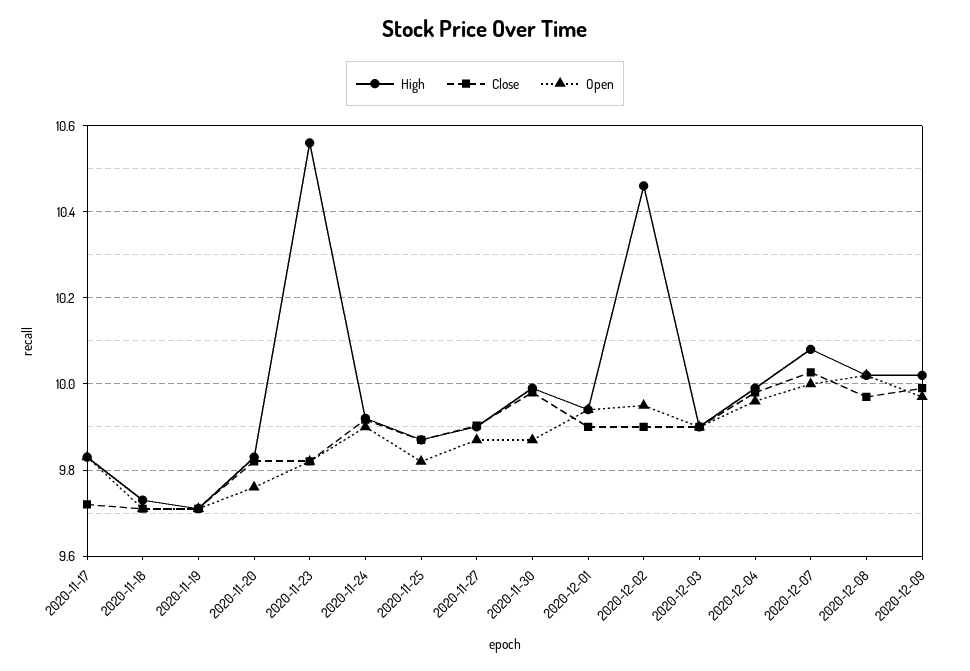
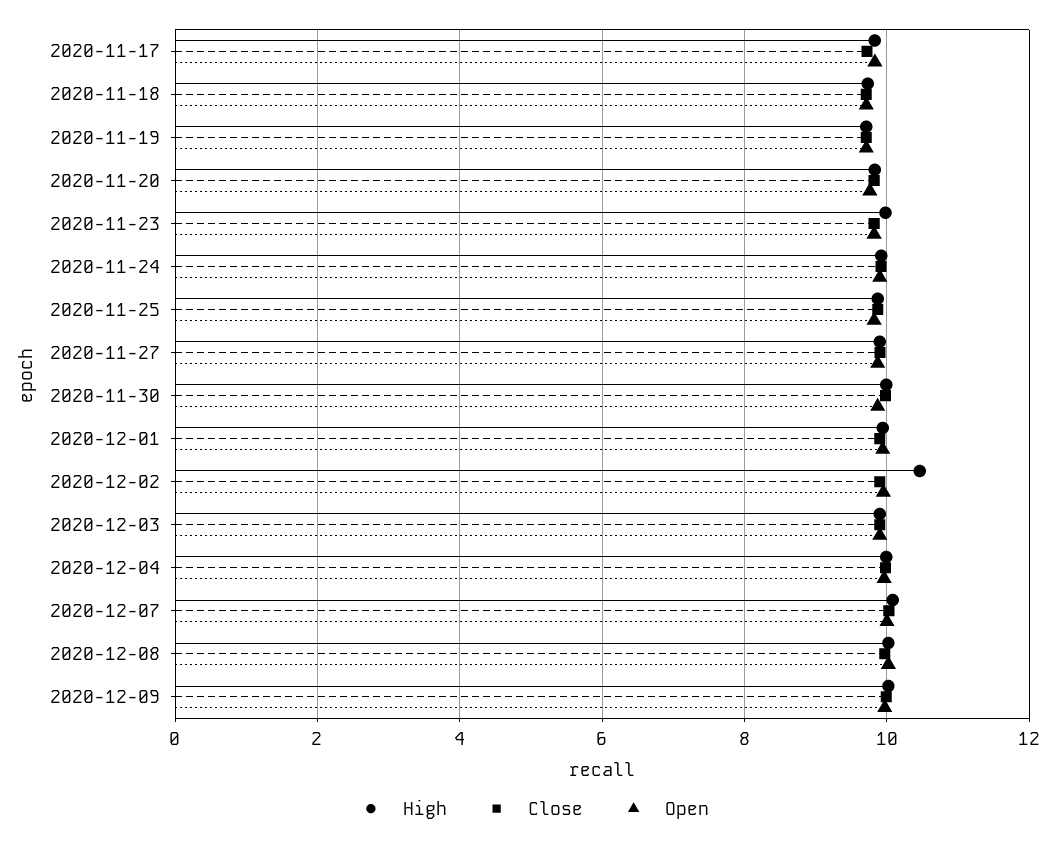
  {
    "High": {
      "2020-11-17": 9.84,
      "2020-11-18": 9.74,
      "2020-11-19": 9.72,
      "2020-11-20": 9.84,
-     "2020-11-23": 10.56,
+     "2020-11-23": 10,
      "2020-11-24": 9.92,
      "2020-11-25": 9.88,
      "2020-11-27": 9.9,
      "2020-11-30": 10,
      "2020-12-01": 9.94,
      "2020-12-02": 10.46,
      "2020-12-03": 9.9,
      "2020-12-04": 10,
      "2020-12-07": 10.08,
      "2020-12-08": 10.02,
      "2020-12-09": 10.02
    },
    "Close": {
      "2020-11-17": 9.72,
      "2020-11-18": 9.72,
      "2020-11-19": 9.72,
      "2020-11-20": 9.82,
      "2020-11-23": 9.82,
      "2020-11-24": 9.92,
      "2020-11-25": 9.88,
      "2020-11-27": 9.9,
      "2020-11-30": 9.98,
      "2020-12-01": 9.9,
      "2020-12-02": 9.9,
      "2020-12-03": 9.9,
      "2020-12-04": 9.98,
      "2020-12-07": 10.02,
      "2020-12-08": 9.98,
      "2020-12-09": 10
    },
    "Open": {
      "2020-11-17": 9.84,
      "2020-11-18": 9.72,
      "2020-11-19": 9.72,
      "2020-11-20": 9.76,
      "2020-11-23": 9.82,
      "2020-11-24": 9.9,
      "2020-11-25": 9.82,
      "2020-11-27": 9.88,
      "2020-11-30": 9.88,
      "2020-12-01": 9.94,
      "2020-12-02": 9.96,
      "2020-12-03": 9.9,
      "2020-12-04": 9.96,
      "2020-12-07": 10,
      "2020-12-08": 10.02,
      "2020-12-09": 9.98
    }
  }

